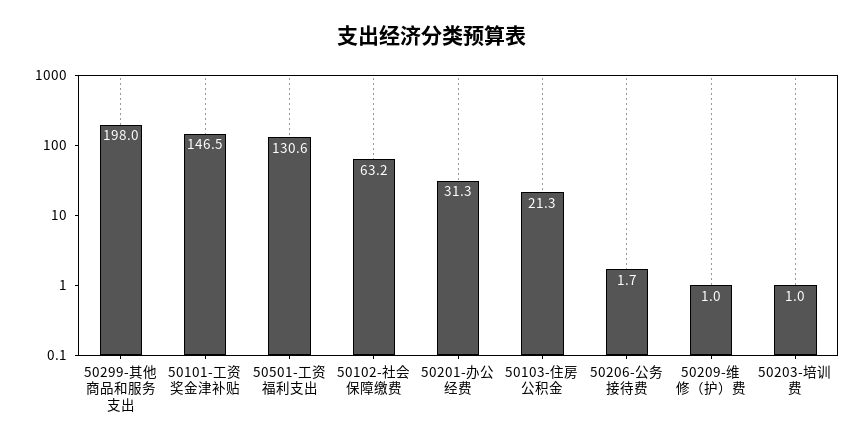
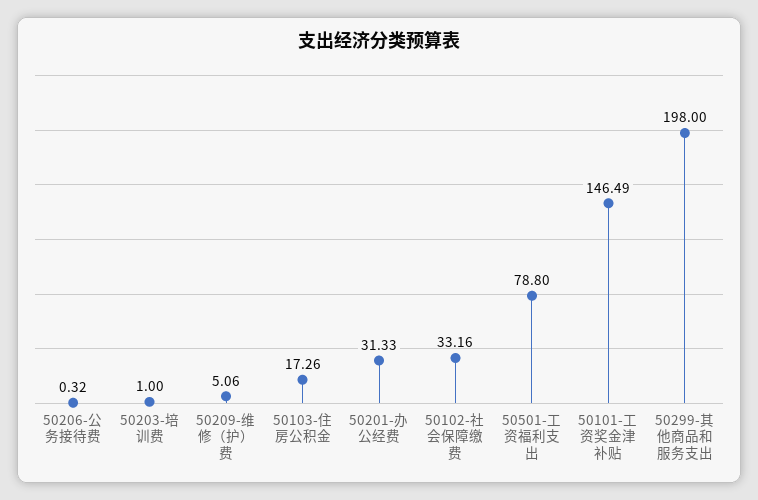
  {
    "50299-其他商品和服务支出": 198,
    "50101-工资奖金津补贴": 146.49,
-   "50501-工资福利支出": 130.6,
+   "50501-工资福利支出": 78.8,
-   "50102-社会保障缴费": 63.2,
+   "50102-社会保障缴费": 33.16,
    "50201-办公经费": 31.33,
-   "50103-住房公积金": 21.3,
+   "50103-住房公积金": 17.26,
-   "50206-公务接待费": 1.7,
+   "50206-公务接待费": 0.32,
-   "50209-维修（护）费": 1,
+   "50209-维修（护）费": 5.06,
    "50203-培训费": 1
  }

